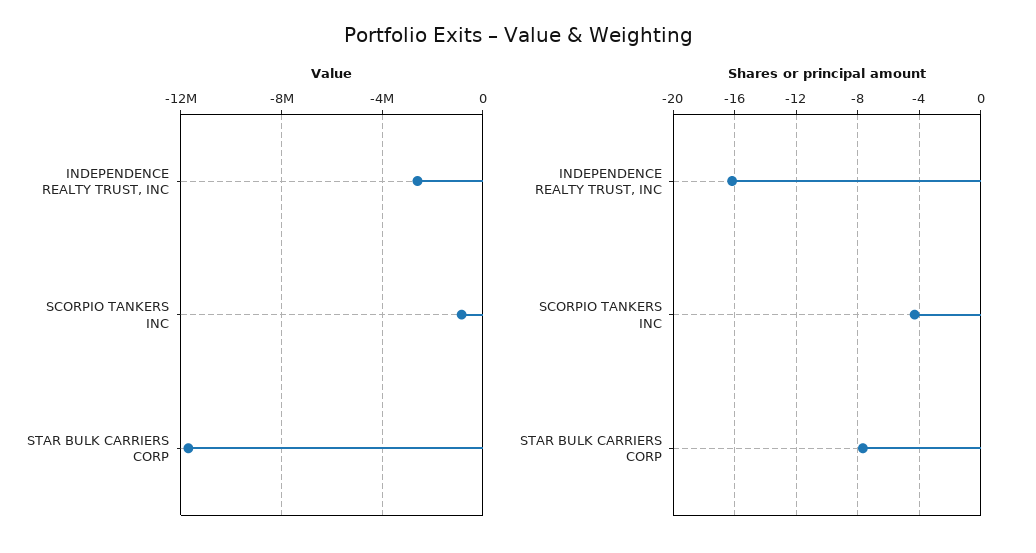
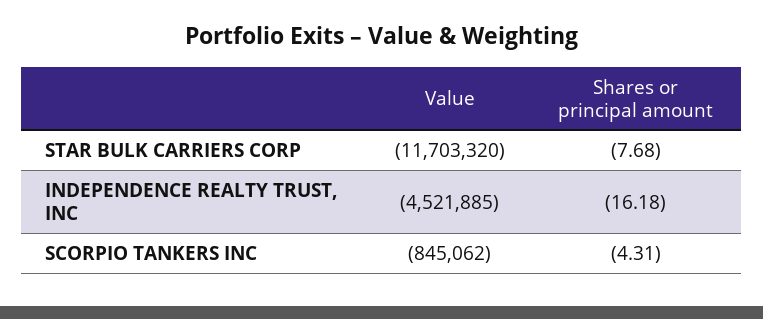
  {
    "Value": {
-     "INDEPENDENCE REALTY TRUST, INC": -2500000,
+     "INDEPENDENCE REALTY TRUST, INC": -4521885,
      "SCORPIO TANKERS INC": -845062,
      "STAR BULK CARRIERS CORP": -11703320
    },
    "Shares or principal amount": {
      "INDEPENDENCE REALTY TRUST, INC": -16.18,
      "SCORPIO TANKERS INC": -4.31,
      "STAR BULK CARRIERS CORP": -7.68
    }
  }

